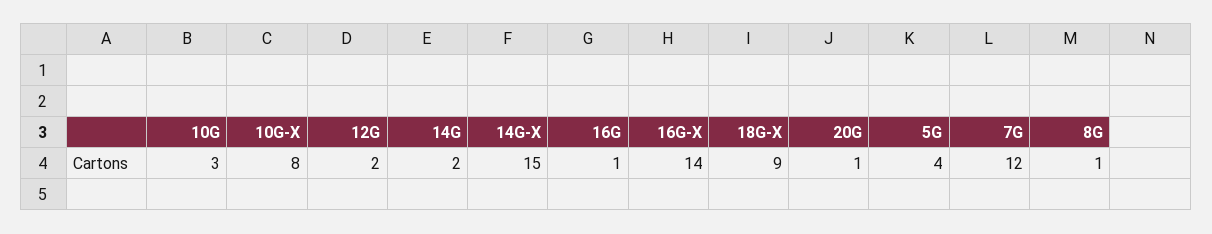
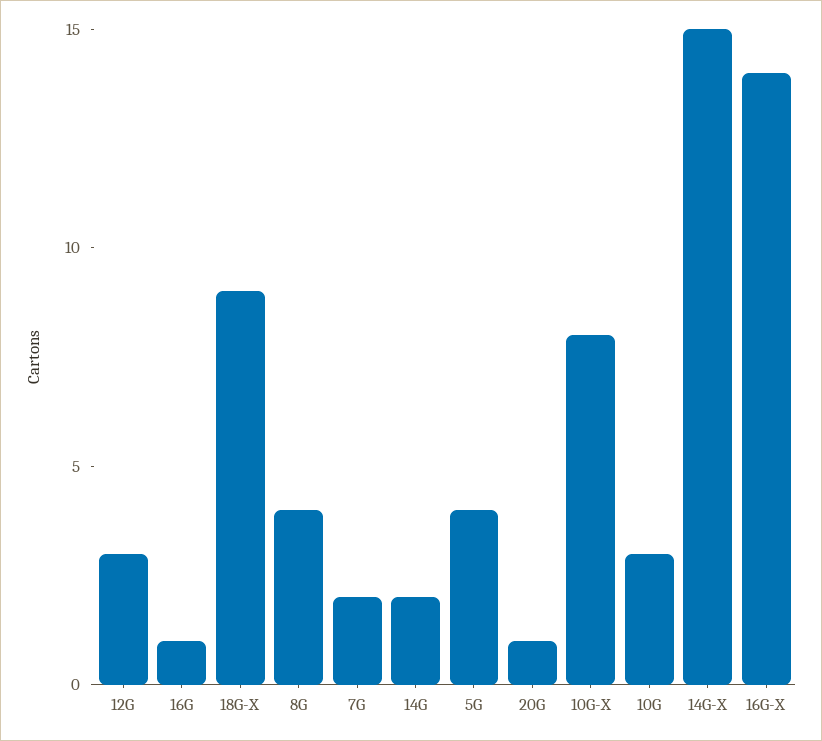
  {
    "10G": 3,
    "10G-X": 8,
-   "12G": 2,
+   "12G": 3,
    "14G": 2,
    "14G-X": 15,
    "16G": 1,
    "16G-X": 14,
    "18G-X": 9,
    "20G": 1,
    "5G": 4,
-   "7G": 12,
+   "7G": 2,
-   "8G": 1
+   "8G": 4
  }

